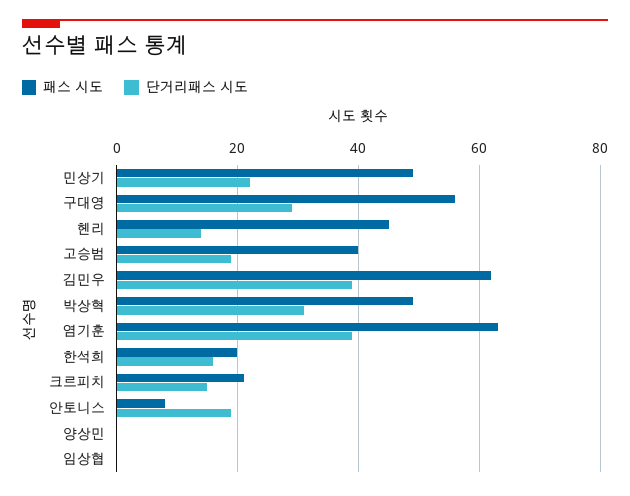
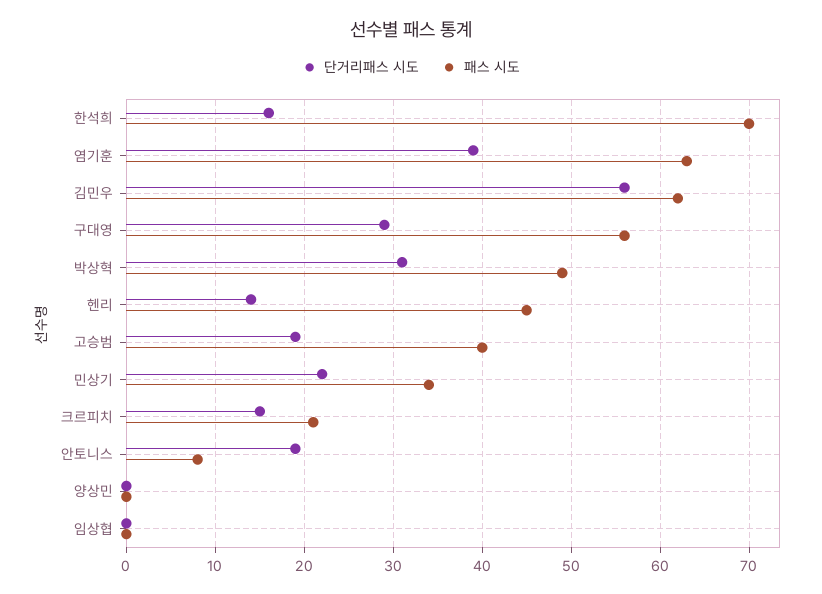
  {
    "패스 시도": {
-     "민상기": 50,
+     "민상기": 34,
      "구대영": 56,
      "헨리": 45,
      "고승범": 40,
      "김민우": 62,
      "박상혁": 49,
      "염기훈": 63,
-     "한석희": 20,
+     "한석희": 70,
      "크르피치": 21,
      "안토니스": 8,
      "양상민": 0,
      "임상협": 0
    },
    "단거리패스 시도": {
      "민상기": 22,
      "구대영": 29,
      "헨리": 14,
      "고승범": 19,
-     "김민우": 40,
+     "김민우": 56,
      "박상혁": 31,
      "염기훈": 39,
      "한석희": 16,
      "크르피치": 15,
      "안토니스": 19,
      "양상민": 0,
      "임상협": 0
    }
  }

